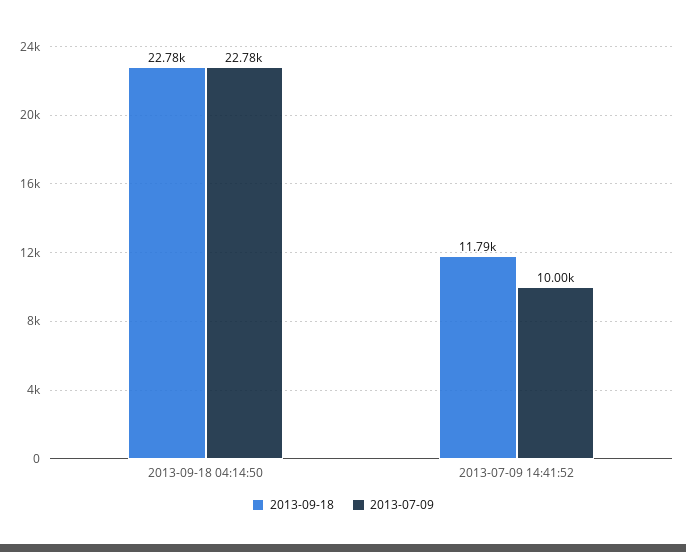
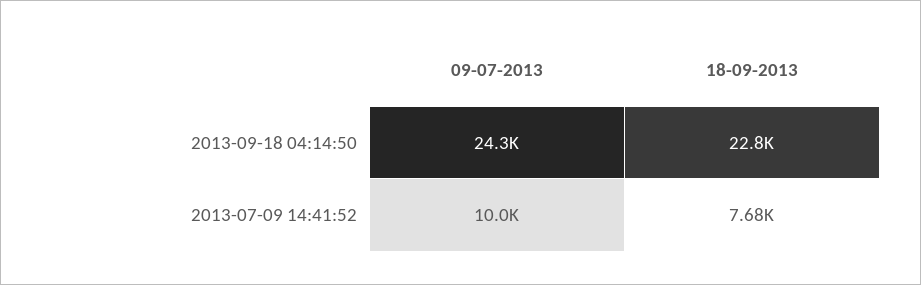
  {
    "2013-09-18": {
      "2013-09-18 04:14:50": 22780,
-     "2013-07-09 14:41:52": 11790
+     "2013-07-09 14:41:52": 7680
    },
    "2013-07-09": {
-     "2013-09-18 04:14:50": 22780,
+     "2013-09-18 04:14:50": 24300,
      "2013-07-09 14:41:52": 10000
    }
  }

